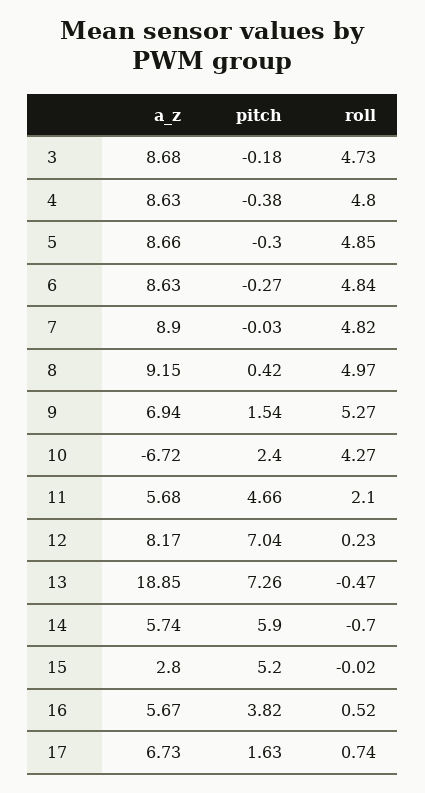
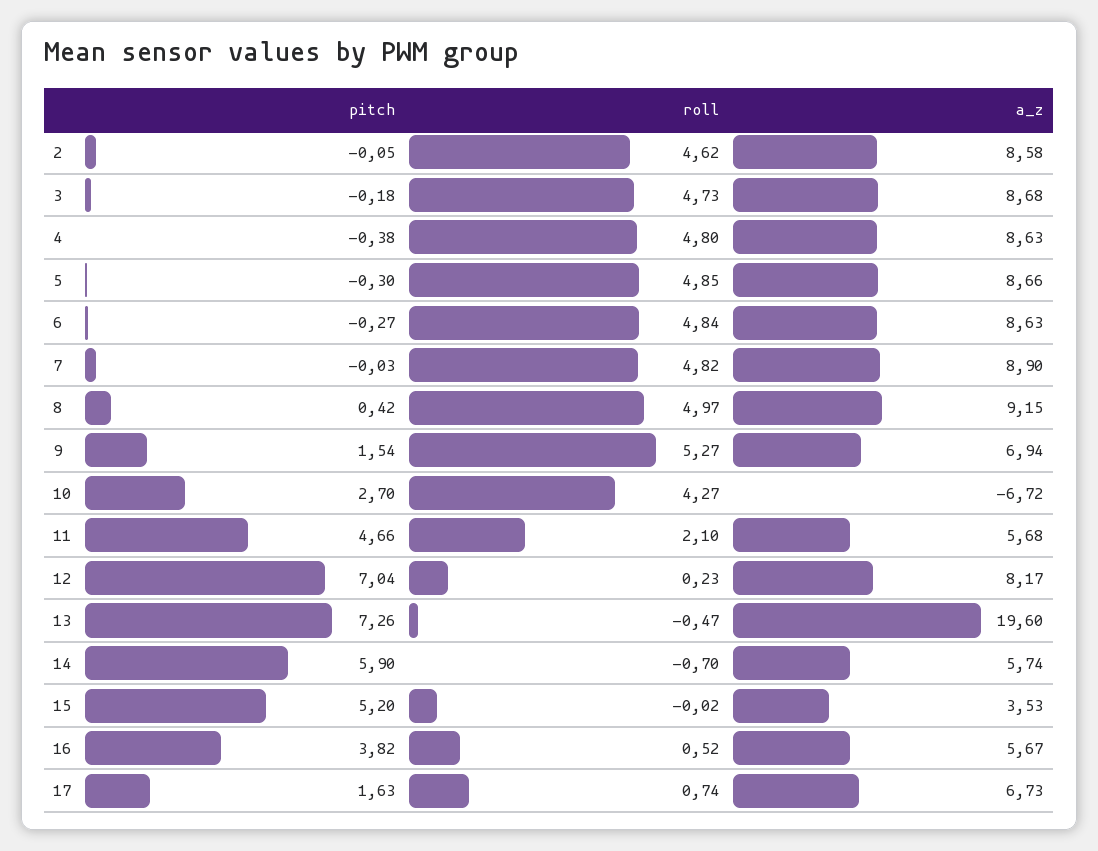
  {
    "a_z": {
      "3": 8.68,
      "4": 8.63,
      "5": 8.66,
      "6": 8.63,
      "7": 8.9,
      "8": 9.15,
      "9": 6.94,
      "10": -6.72,
      "11": 5.68,
      "12": 8.17,
-     "13": 18.85,
+     "13": 19.6,
      "14": 5.74,
-     "15": 2.8,
+     "15": 3.53,
      "16": 5.67,
-     "17": 6.73
+     "17": 6.73,
+     "2": 8.58
    },
    "pitch": {
      "3": -0.18,
      "4": -0.38,
      "5": -0.3,
      "6": -0.27,
      "7": -0.03,
      "8": 0.42,
      "9": 1.54,
-     "10": 2.4,
+     "10": 2.7,
      "11": 4.66,
      "12": 7.04,
      "13": 7.26,
      "14": 5.9,
      "15": 5.2,
      "16": 3.82,
-     "17": 1.63
+     "17": 1.63,
+     "2": -0.05
    },
    "roll": {
      "3": 4.73,
      "4": 4.8,
      "5": 4.85,
      "6": 4.84,
      "7": 4.82,
      "8": 4.97,
      "9": 5.27,
      "10": 4.27,
      "11": 2.1,
      "12": 0.23,
      "13": -0.47,
      "14": -0.7,
      "15": -0.02,
      "16": 0.52,
-     "17": 0.74
+     "17": 0.74,
+     "2": 4.62
    }
  }

